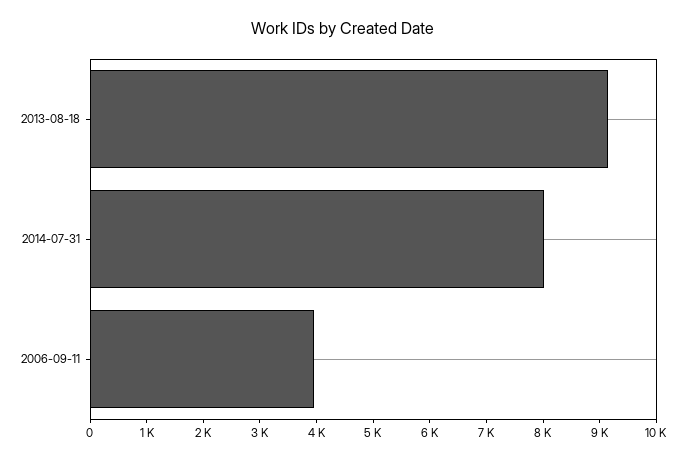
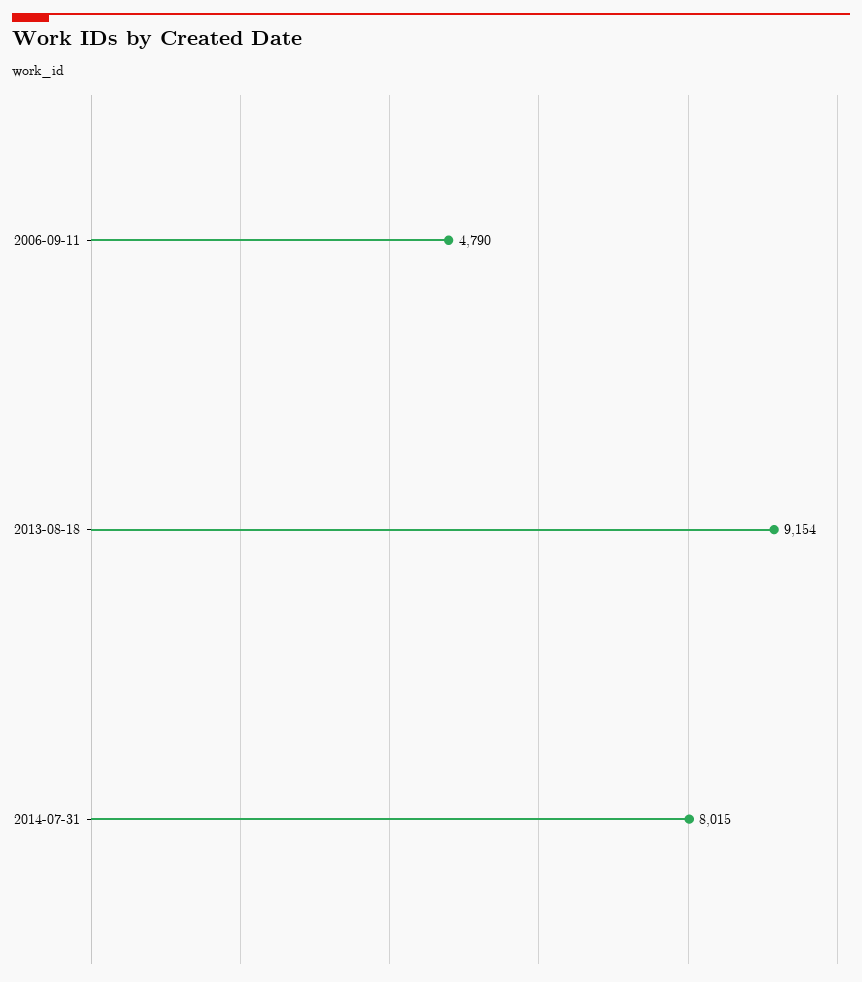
  {
    "2013-08-18": 9154,
    "2014-07-31": 8015,
-   "2006-09-11": 4000
+   "2006-09-11": 4790
  }

